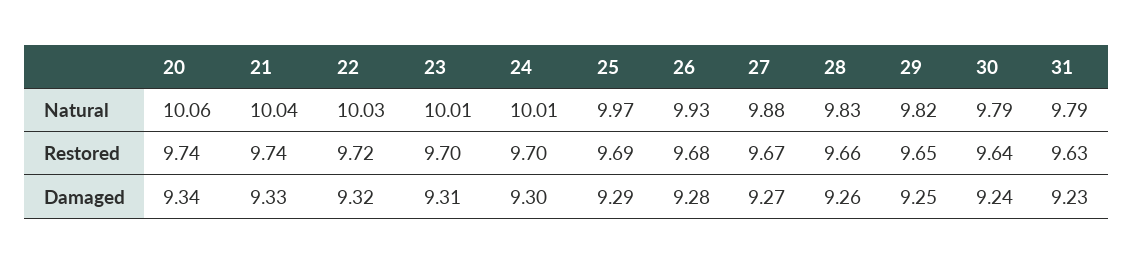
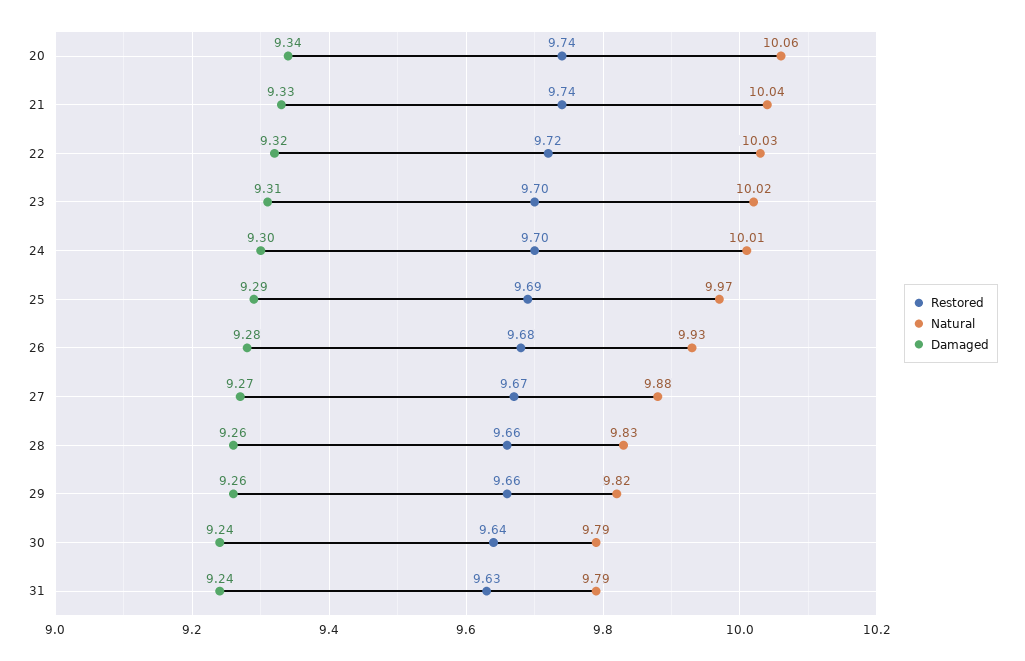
  {
    "Natural": {
      "20": 10.06,
      "21": 10.04,
      "22": 10.03,
-     "23": 10.01,
+     "23": 10.02,
      "24": 10.01,
      "25": 9.97,
      "26": 9.93,
      "27": 9.88,
      "28": 9.83,
      "29": 9.82,
      "30": 9.79,
      "31": 9.79
    },
    "Restored": {
      "20": 9.74,
      "21": 9.74,
      "22": 9.72,
      "23": 9.7,
      "24": 9.7,
      "25": 9.69,
      "26": 9.68,
      "27": 9.67,
      "28": 9.66,
-     "29": 9.65,
+     "29": 9.66,
      "30": 9.64,
      "31": 9.63
    },
    "Damaged": {
      "20": 9.34,
      "21": 9.33,
      "22": 9.32,
      "23": 9.31,
      "24": 9.3,
      "25": 9.29,
      "26": 9.28,
      "27": 9.27,
      "28": 9.26,
-     "29": 9.25,
+     "29": 9.26,
      "30": 9.24,
-     "31": 9.23
+     "31": 9.24
    }
  }

